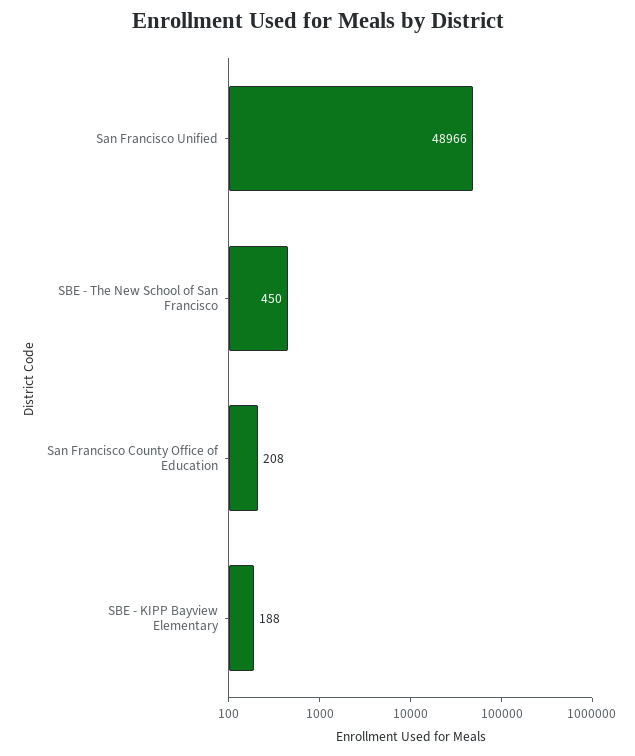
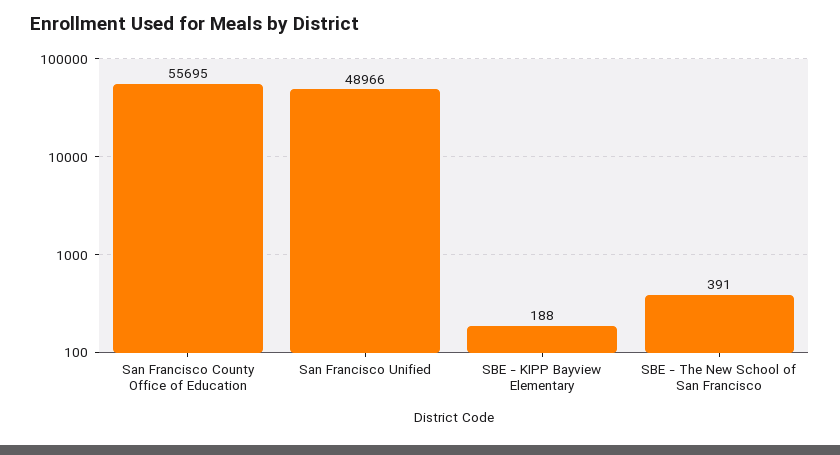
  {
    "San Francisco Unified": 48966,
-   "SBE - The New School of San Francisco": 450,
+   "SBE - The New School of San Francisco": 391,
-   "San Francisco County Office of Education": 208,
+   "San Francisco County Office of Education": 55695,
    "SBE - KIPP Bayview Elementary": 188
  }

